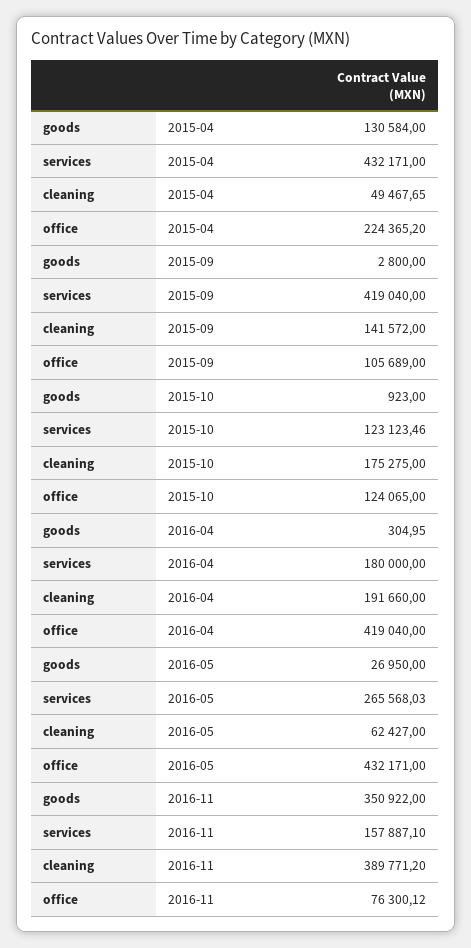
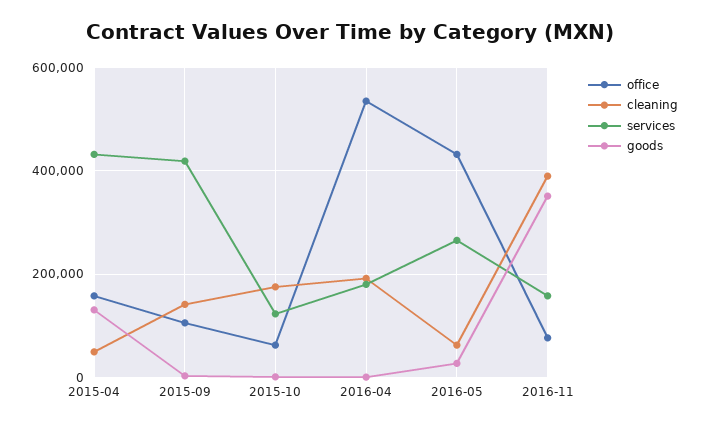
  {
    "goods": {
      "2015-04": 130584,
      "2015-09": 2800,
      "2015-10": 923,
      "2016-04": 304.95,
      "2016-05": 26950,
      "2016-11": 350922
    },
    "services": {
      "2015-04": 432171,
      "2015-09": 419040,
      "2015-10": 123123.46,
      "2016-04": 180000,
      "2016-05": 265568.03,
      "2016-11": 157887.1
    },
    "cleaning": {
      "2015-04": 49467.65,
      "2015-09": 141572,
      "2015-10": 175275,
      "2016-04": 191660,
      "2016-05": 62427,
      "2016-11": 389771.2
    },
    "office": {
-     "2015-04": 224365.2,
+     "2015-04": 160000,
      "2015-09": 105689,
-     "2015-10": 124065,
+     "2015-10": 60000,
-     "2016-04": 419040,
+     "2016-04": 540000,
      "2016-05": 432171,
      "2016-11": 76300.12
    }
  }

